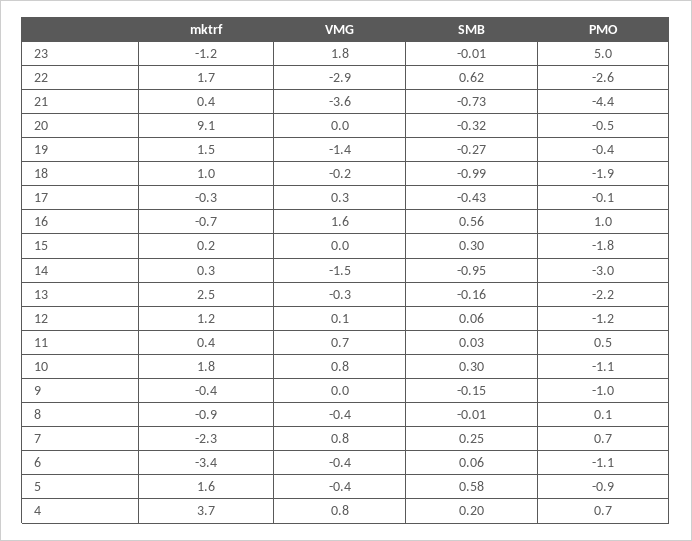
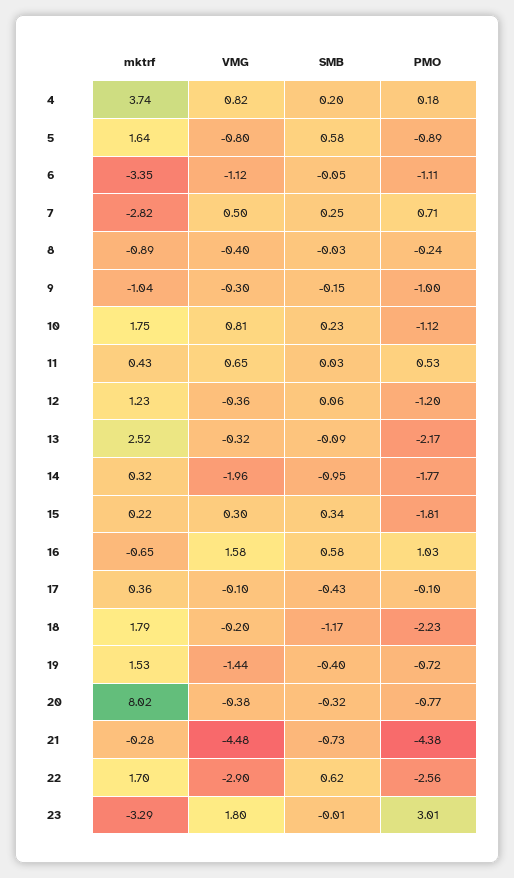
  {
    "mktrf": {
-     "23": -1.2,
+     "23": -3.29,
      "22": 1.7,
-     "21": 0.4,
+     "21": -0.28,
-     "20": 9.1,
+     "20": 8.02,
      "19": 1.53,
-     "18": 1,
+     "18": 1.79,
-     "17": -0.3,
+     "17": 0.36,
      "16": -0.65,
      "15": 0.22,
      "14": 0.32,
      "13": 2.52,
      "12": 1.23,
      "11": 0.43,
      "10": 1.75,
-     "9": -0.4,
+     "9": -1.04,
      "8": -0.89,
-     "7": -2.3,
+     "7": -2.82,
      "6": -3.35,
      "5": 1.64,
      "4": 3.74
    },
    "VMG": {
      "23": 1.8,
      "22": -2.9,
-     "21": -3.6,
+     "21": -4.48,
-     "20": 0,
+     "20": -0.38,
      "19": -1.44,
      "18": -0.2,
-     "17": 0.3,
+     "17": -0.1,
      "16": 1.58,
-     "15": 0,
+     "15": 0.3,
-     "14": -1.5,
+     "14": -1.96,
      "13": -0.32,
-     "12": 0.1,
+     "12": -0.36,
      "11": 0.65,
      "10": 0.81,
-     "9": 0,
+     "9": -0.3,
      "8": -0.4,
-     "7": 0.8,
+     "7": 0.5,
-     "6": -0.4,
+     "6": -1.12,
-     "5": -0.4,
+     "5": -0.8,
      "4": 0.82
    },
    "SMB": {
      "23": -0.01,
      "22": 0.62,
      "21": -0.73,
      "20": -0.32,
-     "19": -0.27,
+     "19": -0.4,
-     "18": -0.99,
+     "18": -1.17,
      "17": -0.43,
-     "16": 0.56,
+     "16": 0.58,
-     "15": 0.3,
+     "15": 0.34,
      "14": -0.95,
-     "13": -0.16,
+     "13": -0.09,
      "12": 0.06,
      "11": 0.03,
-     "10": 0.3,
+     "10": 0.23,
      "9": -0.15,
-     "8": -0.01,
+     "8": -0.03,
      "7": 0.25,
-     "6": 0.06,
+     "6": -0.05,
      "5": 0.58,
      "4": 0.2
    },
    "PMO": {
-     "23": 5,
+     "23": 3.01,
      "22": -2.56,
      "21": -4.38,
-     "20": -0.5,
+     "20": -0.77,
-     "19": -0.4,
+     "19": -0.72,
-     "18": -1.9,
+     "18": -2.23,
      "17": -0.1,
      "16": 1.03,
      "15": -1.81,
-     "14": -3,
+     "14": -1.77,
      "13": -2.17,
      "12": -1.2,
      "11": 0.53,
      "10": -1.12,
      "9": -1,
-     "8": 0.1,
+     "8": -0.24,
      "7": 0.71,
      "6": -1.11,
      "5": -0.89,
-     "4": 0.7
+     "4": 0.18
    }
  }

